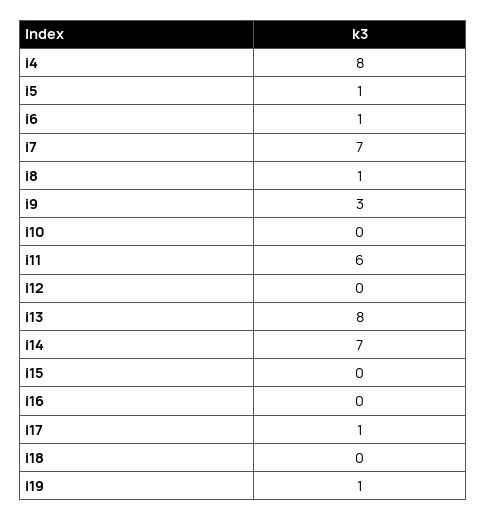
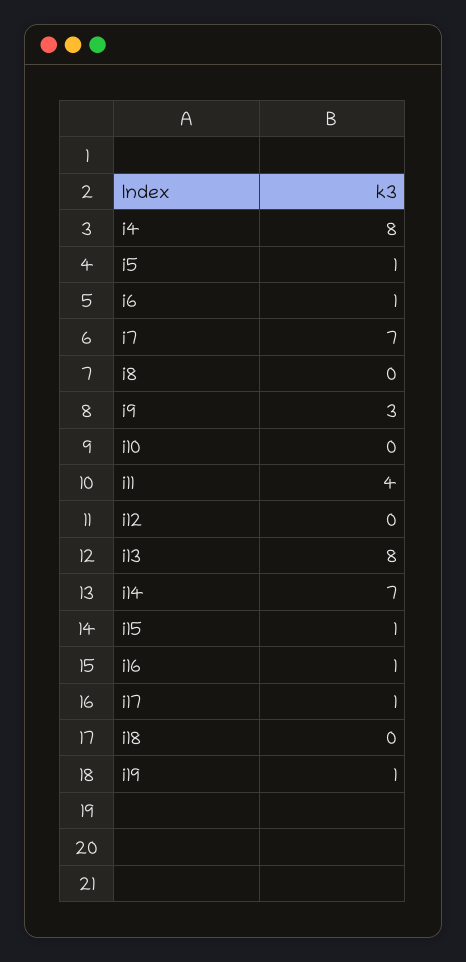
  {
    "i4": 8,
    "i5": 1,
    "i6": 1,
    "i7": 7,
-   "i8": 1,
+   "i8": 0,
    "i9": 3,
    "i10": 0,
-   "i11": 6,
+   "i11": 4,
    "i12": 0,
    "i13": 8,
    "i14": 7,
-   "i15": 0,
+   "i15": 1,
-   "i16": 0,
+   "i16": 1,
    "i17": 1,
    "i18": 0,
    "i19": 1
  }

